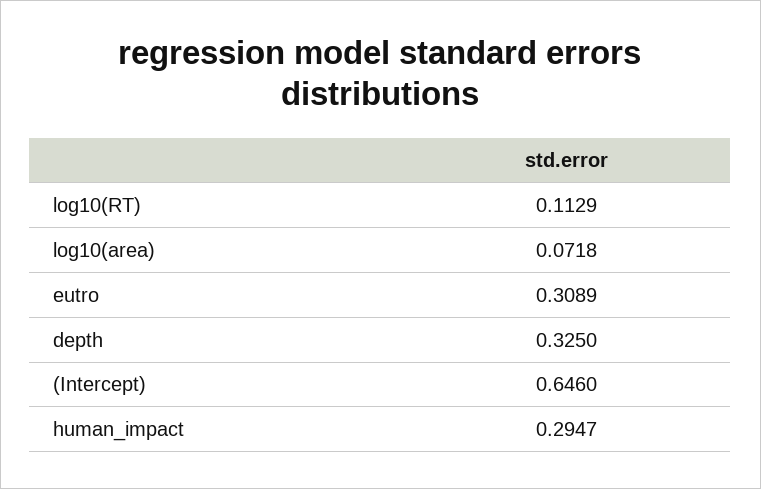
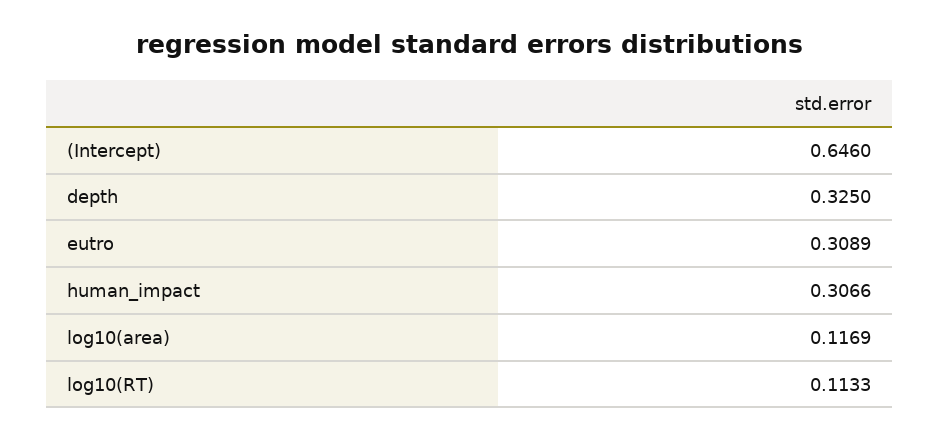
  {
-   "log10(RT)": 0.1129,
+   "log10(RT)": 0.1133,
-   "log10(area)": 0.0718,
+   "log10(area)": 0.1169,
    "eutro": 0.3089,
    "depth": 0.325,
    "(Intercept)": 0.646,
-   "human_impact": 0.2947
+   "human_impact": 0.3066
  }

